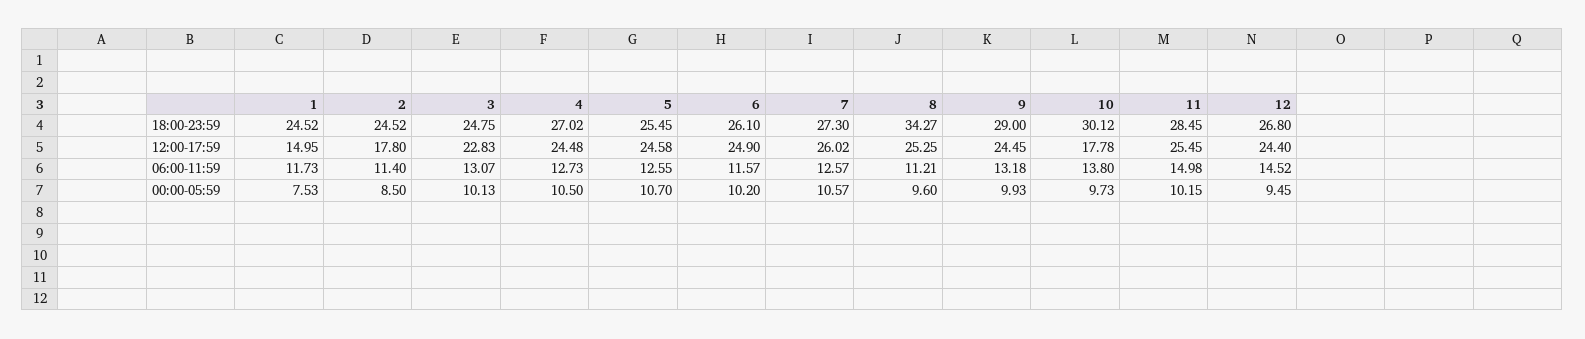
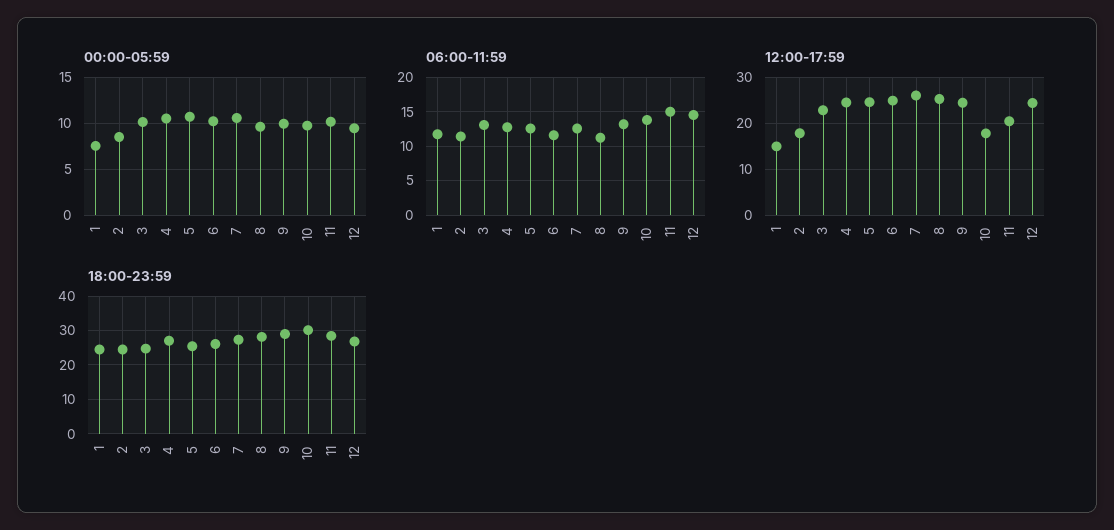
  {
    "18:00-23:59": {
      "1": 24.52,
      "2": 24.52,
      "3": 24.75,
      "4": 27.02,
      "5": 25.45,
      "6": 26.1,
      "7": 27.3,
-     "8": 34.27,
+     "8": 28,
      "9": 29,
      "10": 30.12,
      "11": 28.45,
      "12": 26.8
    },
    "12:00-17:59": {
      "1": 14.95,
      "2": 17.8,
      "3": 22.83,
      "4": 24.48,
      "5": 24.58,
      "6": 24.9,
      "7": 26.02,
      "8": 25.25,
      "9": 24.45,
      "10": 17.78,
-     "11": 25.45,
+     "11": 20,
      "12": 24.4
    },
    "06:00-11:59": {
      "1": 11.73,
      "2": 11.4,
      "3": 13.07,
      "4": 12.73,
      "5": 12.55,
      "6": 11.57,
      "7": 12.57,
      "8": 11.21,
      "9": 13.18,
      "10": 13.8,
      "11": 14.98,
      "12": 14.52
    },
    "00:00-05:59": {
      "1": 7.53,
      "2": 8.5,
      "3": 10.13,
      "4": 10.5,
      "5": 10.7,
      "6": 10.2,
      "7": 10.57,
      "8": 9.6,
      "9": 9.93,
      "10": 9.73,
      "11": 10.15,
      "12": 9.45
    }
  }

